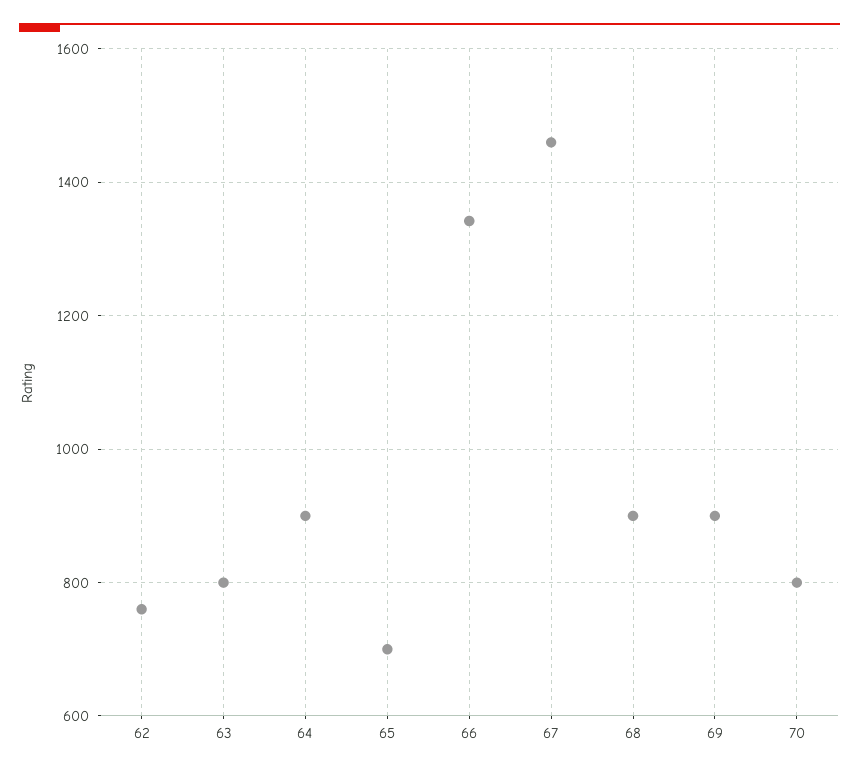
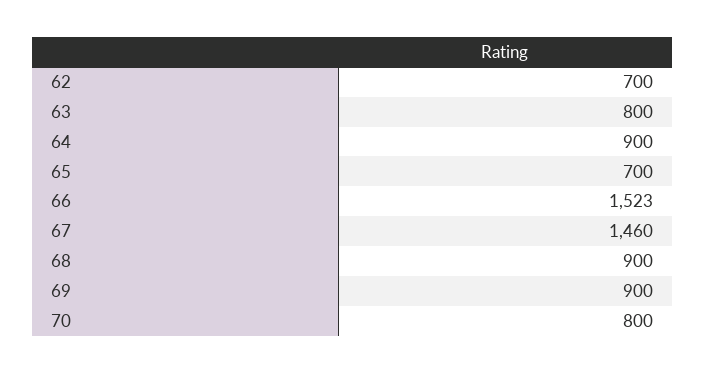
  {
-   "62": 760,
+   "62": 700,
    "63": 800,
    "64": 900,
    "65": 700,
-   "66": 1340,
+   "66": 1523,
    "67": 1460,
    "68": 900,
    "69": 900,
    "70": 800
  }

